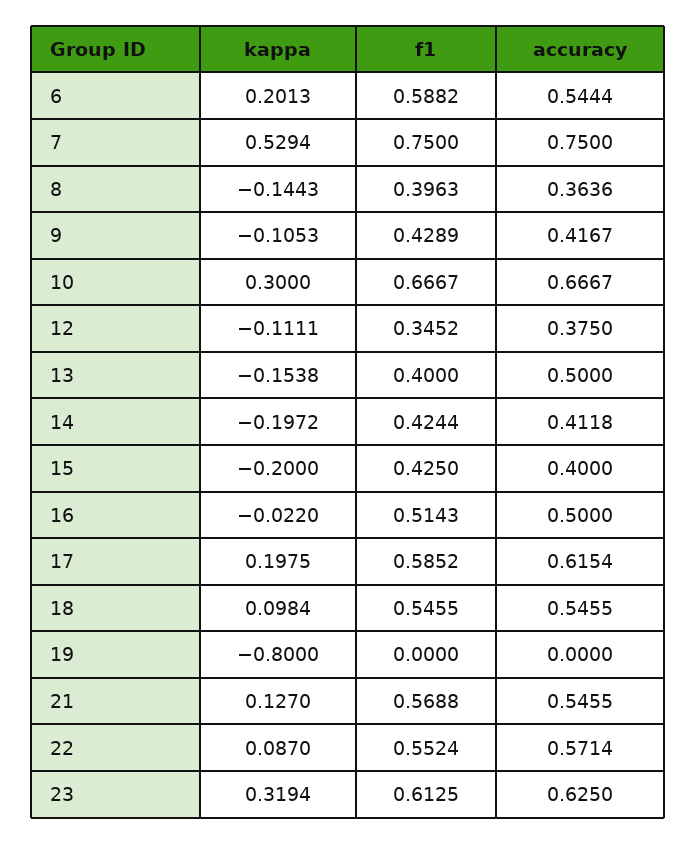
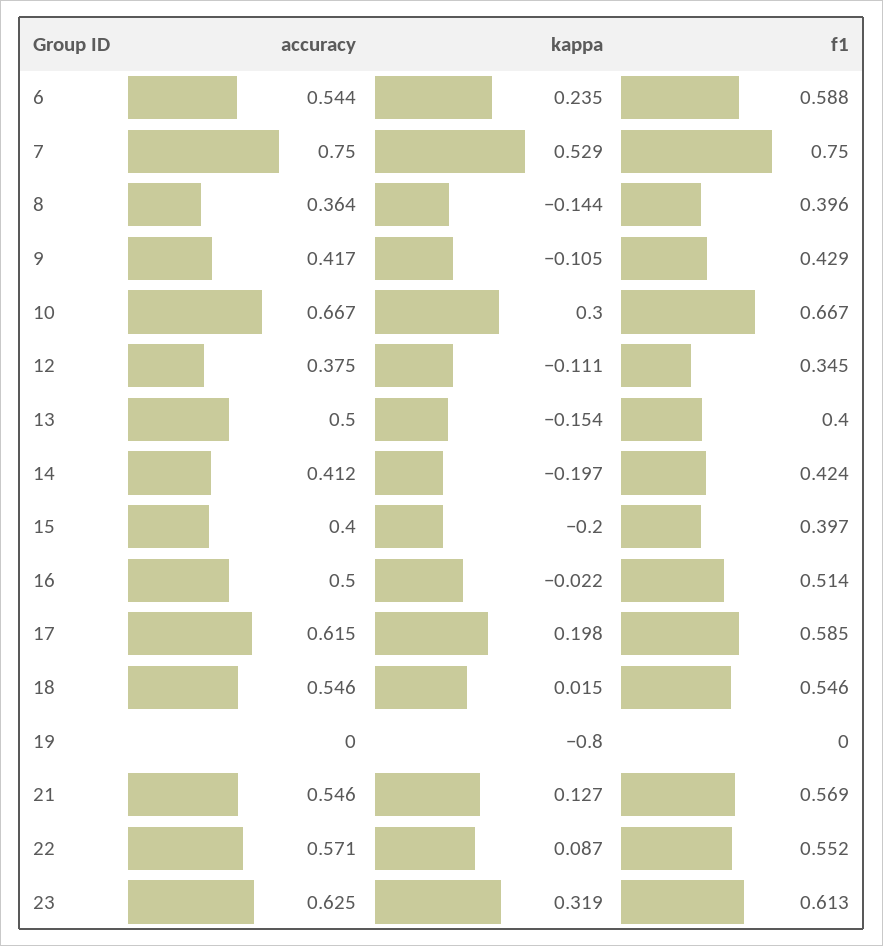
  {
    "kappa": {
-     "6": 0.2013,
+     "6": 0.235,
      "7": 0.5294,
      "8": -0.1443,
      "9": -0.1053,
      "10": 0.3,
      "12": -0.1111,
      "13": -0.1538,
      "14": -0.1972,
      "15": -0.2,
      "16": -0.022,
      "17": 0.1975,
-     "18": 0.0984,
+     "18": 0.015,
      "19": -0.8,
      "21": 0.127,
      "22": 0.087,
      "23": 0.3194
    },
    "f1": {
      "6": 0.5882,
      "7": 0.75,
      "8": 0.3963,
      "9": 0.4289,
      "10": 0.6667,
      "12": 0.3452,
      "13": 0.4,
      "14": 0.4244,
-     "15": 0.425,
+     "15": 0.397,
      "16": 0.5143,
      "17": 0.5852,
      "18": 0.5455,
      "19": 0,
      "21": 0.5688,
      "22": 0.5524,
      "23": 0.6125
    },
    "accuracy": {
      "6": 0.5444,
      "7": 0.75,
      "8": 0.3636,
      "9": 0.4167,
      "10": 0.6667,
      "12": 0.375,
      "13": 0.5,
      "14": 0.4118,
      "15": 0.4,
      "16": 0.5,
      "17": 0.6154,
      "18": 0.5455,
      "19": 0,
      "21": 0.5455,
      "22": 0.5714,
      "23": 0.625
    }
  }

